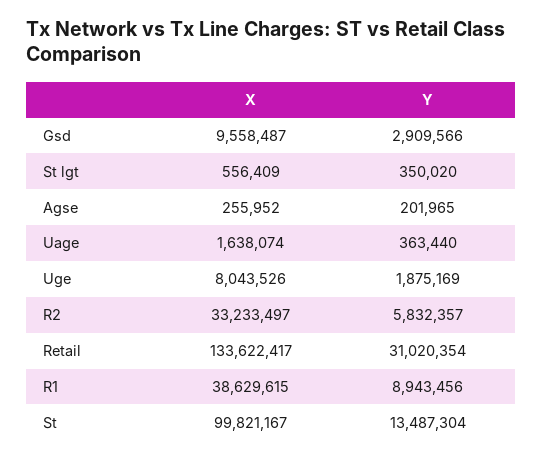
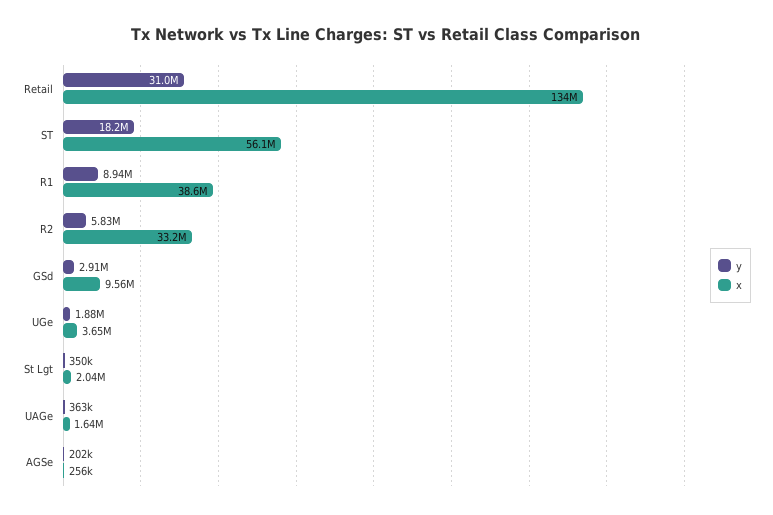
  {
    "X": {
      "Gsd": 9558487,
-     "St lgt": 556409,
+     "St lgt": 2040000,
      "Agse": 255952,
      "Uage": 1638074,
-     "Uge": 8043526,
+     "Uge": 3650000,
      "R2": 33233497,
      "Retail": 133622417,
      "R1": 38629615,
-     "St": 99821167
+     "St": 56100000
    },
    "Y": {
      "Gsd": 2909566,
      "St lgt": 350020,
      "Agse": 201965,
      "Uage": 363440,
      "Uge": 1875169,
      "R2": 5832357,
      "Retail": 31020354,
      "R1": 8943456,
-     "St": 13487304
+     "St": 18200000
    }
  }

